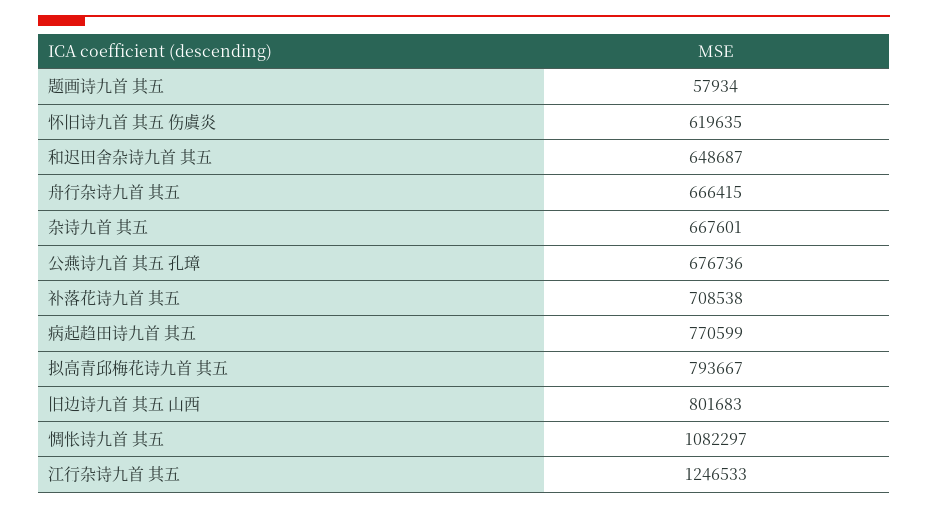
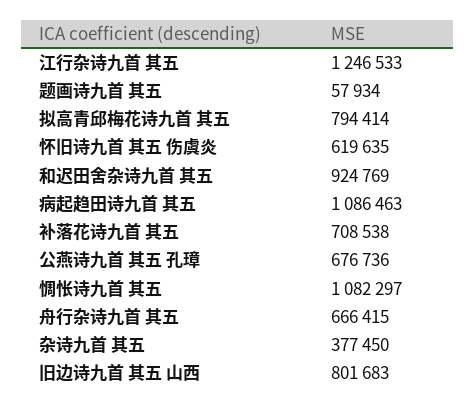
  {
    "题画诗九首 其五": 57934,
    "怀旧诗九首 其五 伤虞炎": 619635,
-   "和迟田舍杂诗九首 其五": 648687,
+   "和迟田舍杂诗九首 其五": 924769,
    "舟行杂诗九首 其五": 666415,
-   "杂诗九首 其五": 667601,
+   "杂诗九首 其五": 377450,
    "公燕诗九首 其五 孔璋": 676736,
    "补落花诗九首 其五": 708538,
-   "病起趋田诗九首 其五": 770599,
+   "病起趋田诗九首 其五": 1086463,
-   "拟高青邱梅花诗九首 其五": 793667,
+   "拟高青邱梅花诗九首 其五": 794414,
    "旧边诗九首 其五 山西": 801683,
    "惆怅诗九首 其五": 1082297,
    "江行杂诗九首 其五": 1246533
  }

